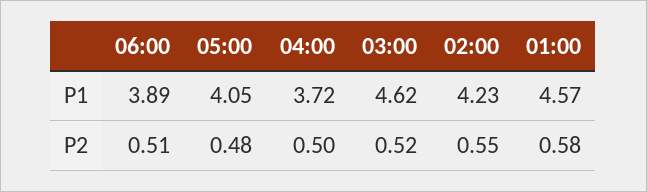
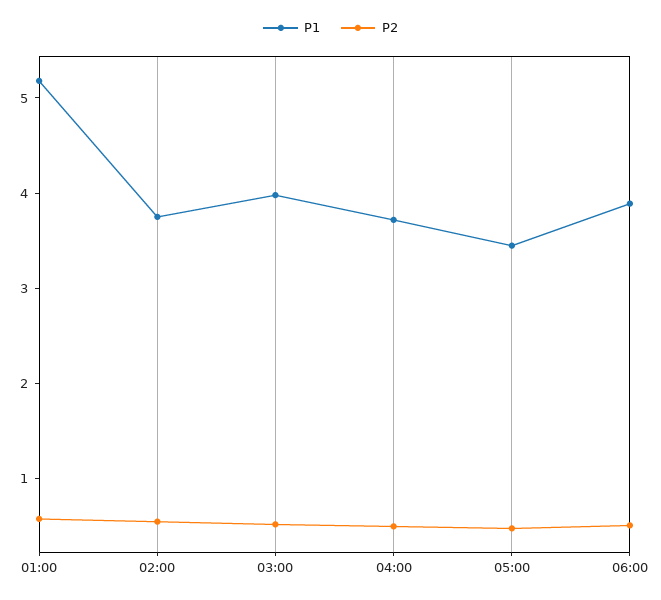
  {
    "P1": {
      "06:00": 3.89,
-     "05:00": 4.05,
+     "05:00": 3.4,
      "04:00": 3.72,
-     "03:00": 4.62,
+     "03:00": 4,
-     "02:00": 4.23,
+     "02:00": 3.8,
-     "01:00": 4.57
+     "01:00": 5.2
    },
    "P2": {
      "06:00": 0.51,
      "05:00": 0.48,
      "04:00": 0.5,
      "03:00": 0.52,
      "02:00": 0.55,
      "01:00": 0.58
    }
  }

